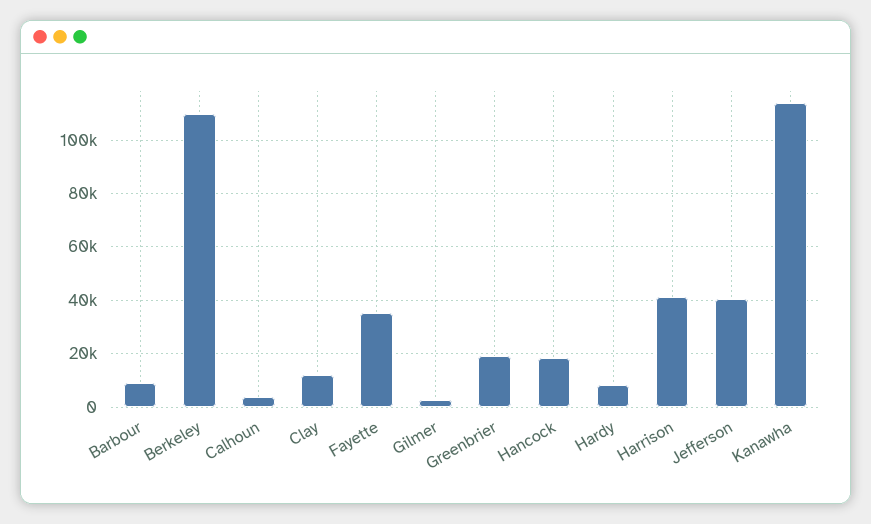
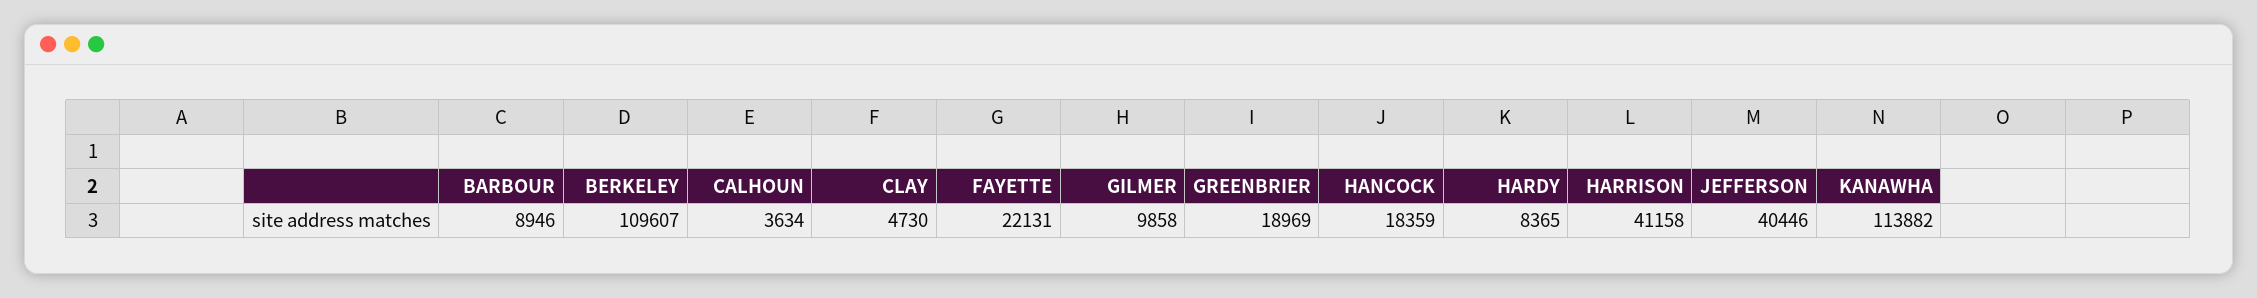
  {
    "Barbour": 8946,
    "Berkeley": 109607,
    "Calhoun": 3634,
-   "Clay": 12500,
+   "Clay": 4730,
-   "Fayette": 35000,
+   "Fayette": 22131,
-   "Gilmer": 2500,
+   "Gilmer": 9858,
    "Greenbrier": 18969,
    "Hancock": 18359,
    "Hardy": 8365,
    "Harrison": 41158,
    "Jefferson": 40446,
    "Kanawha": 113882
  }

